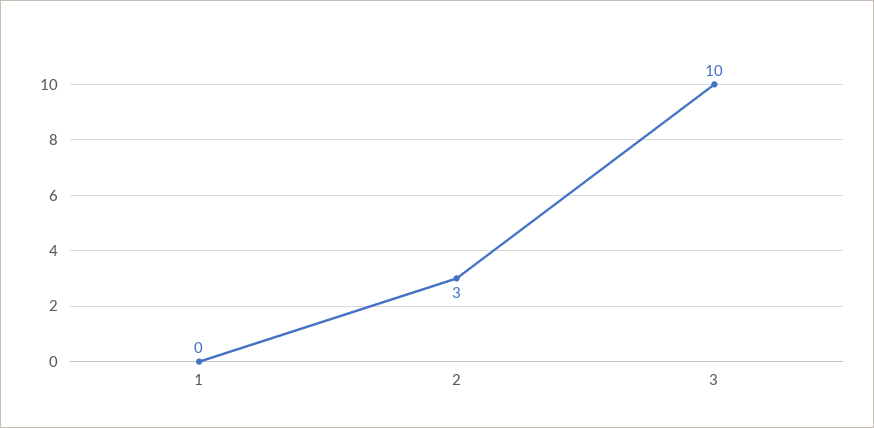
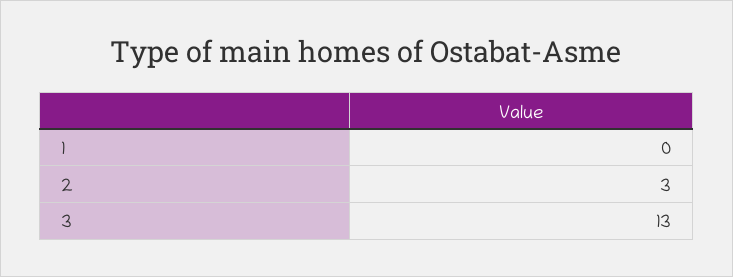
  {
    "1": 0,
    "2": 3,
-   "3": 10
+   "3": 13
  }

